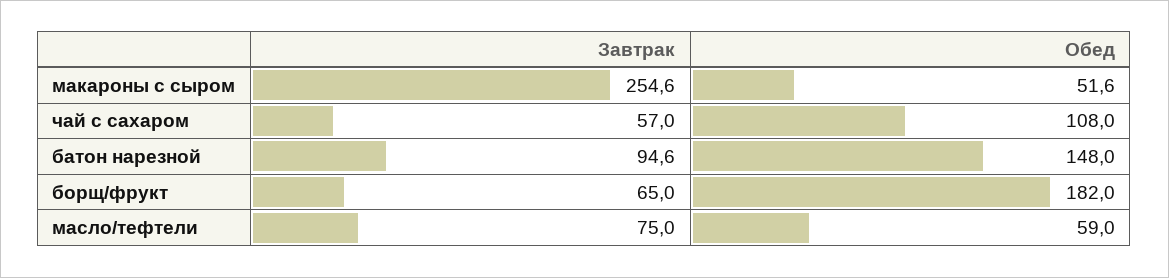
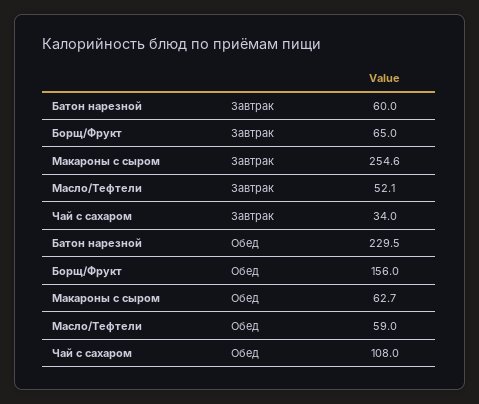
  {
    "Завтрак": {
      "макароны с сыром": 254.6,
-     "чай с сахаром": 57,
+     "чай с сахаром": 34,
-     "батон нарезной": 94.6,
+     "батон нарезной": 60,
      "борщ/фрукт": 65,
-     "масло/тефтели": 75
+     "масло/тефтели": 52.1
    },
    "Обед": {
-     "макароны с сыром": 51.6,
+     "макароны с сыром": 62.7,
      "чай с сахаром": 108,
-     "батон нарезной": 148,
+     "батон нарезной": 229.5,
-     "борщ/фрукт": 182,
+     "борщ/фрукт": 156,
      "масло/тефтели": 59
    }
  }

